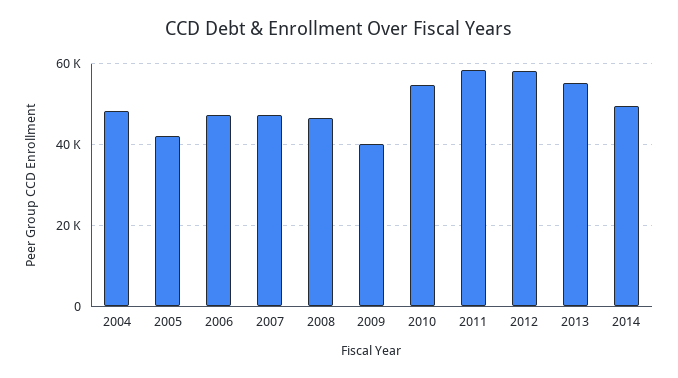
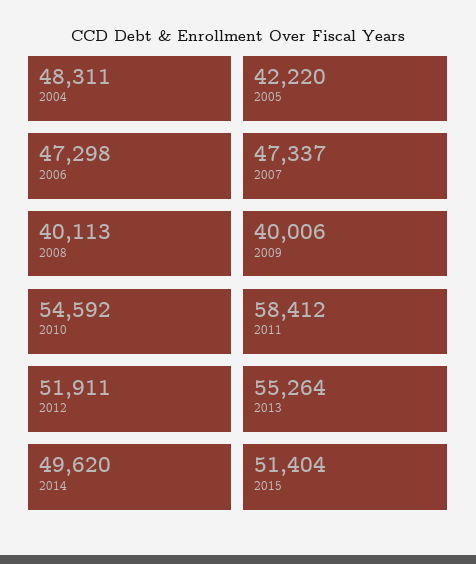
  {
    "2004": 48311,
    "2005": 42220,
    "2006": 47298,
    "2007": 47337,
-   "2008": 46000,
+   "2008": 40113,
    "2009": 40006,
    "2010": 54592,
    "2011": 58412,
-   "2012": 58000,
+   "2012": 51911,
    "2013": 55264,
-   "2014": 49620
+   "2014": 49620,
+   "2015": 51404
  }

